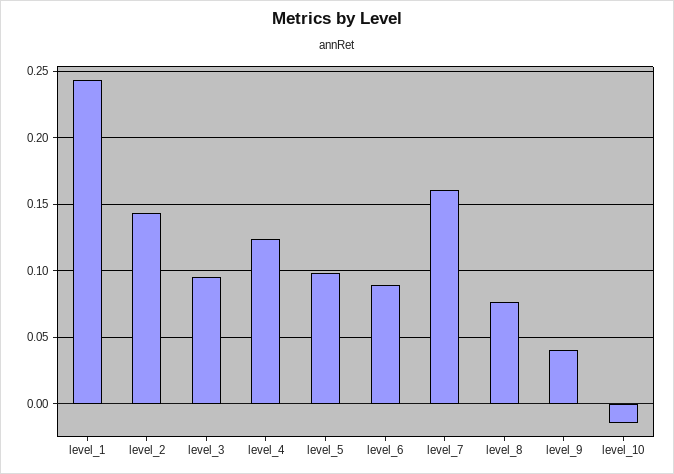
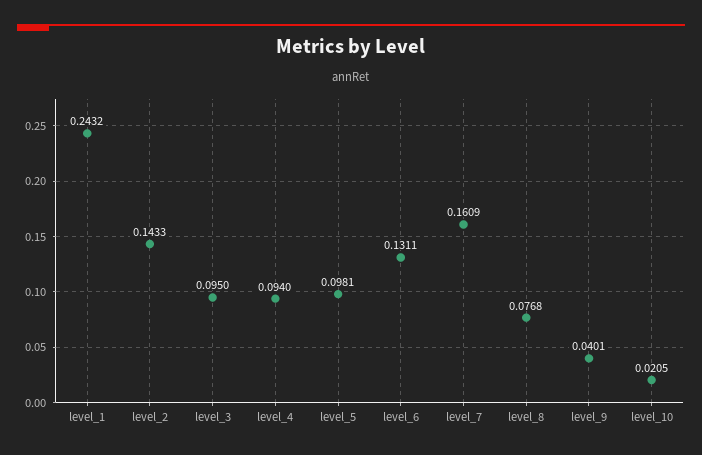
  {
    "level_1": 0.2432,
    "level_2": 0.1433,
    "level_3": 0.095,
-   "level_4": 0.125,
+   "level_4": 0.094,
    "level_5": 0.0981,
-   "level_6": 0.09,
+   "level_6": 0.1311,
    "level_7": 0.1609,
    "level_8": 0.0768,
    "level_9": 0.0401,
-   "level_10": -0.015
+   "level_10": 0.0205
  }

